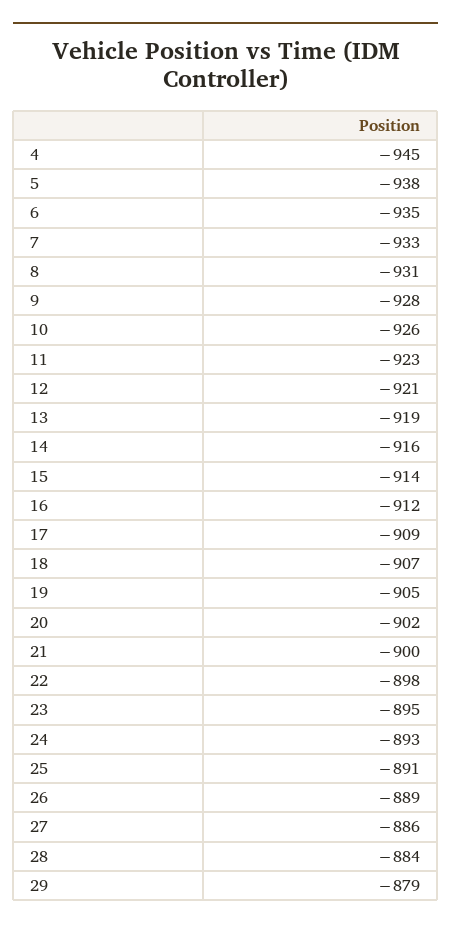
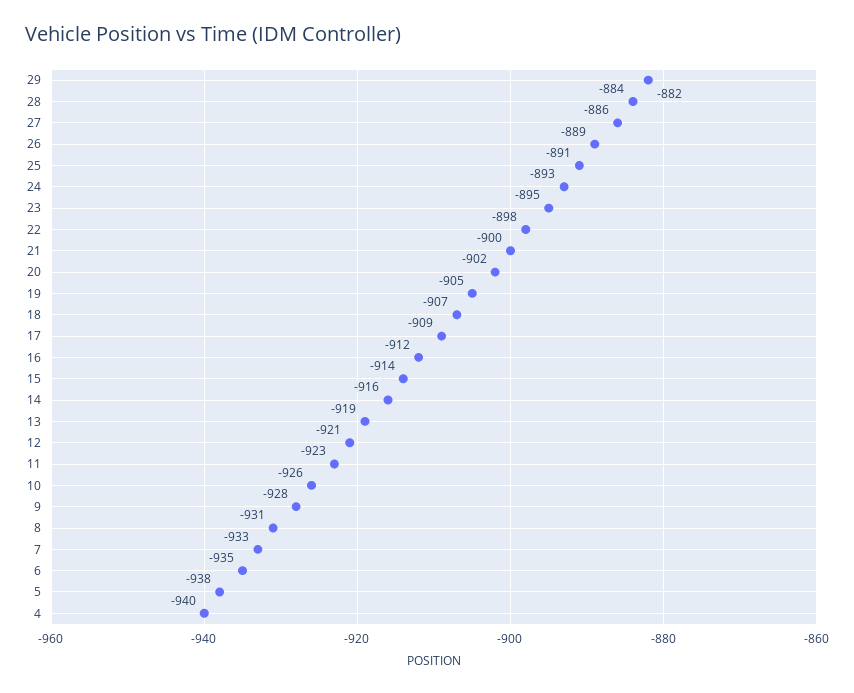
  {
-   "4": -945,
+   "4": -940,
    "5": -938,
    "6": -935,
    "7": -933,
    "8": -931,
    "9": -928,
    "10": -926,
    "11": -923,
    "12": -921,
    "13": -919,
    "14": -916,
    "15": -914,
    "16": -912,
    "17": -909,
    "18": -907,
    "19": -905,
    "20": -902,
    "21": -900,
    "22": -898,
    "23": -895,
    "24": -893,
    "25": -891,
    "26": -889,
    "27": -886,
    "28": -884,
-   "29": -879
+   "29": -882
  }

